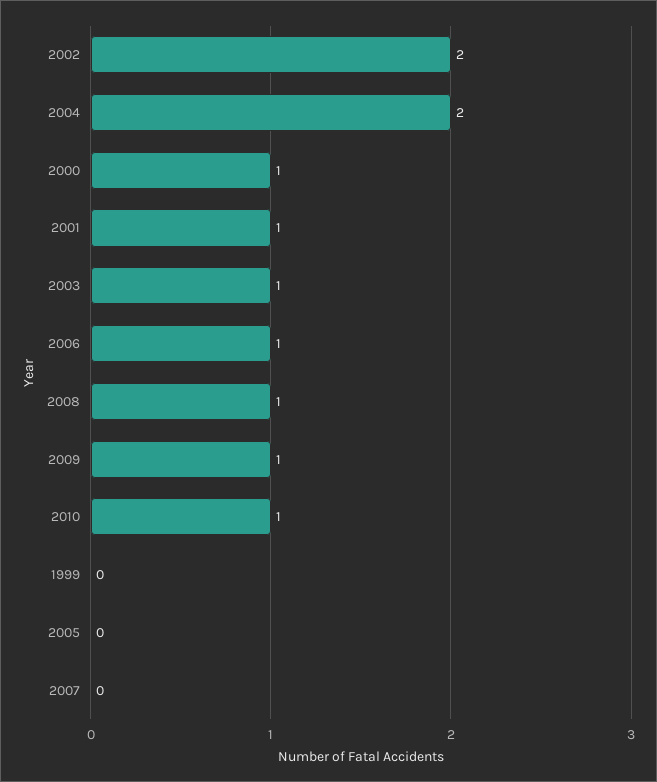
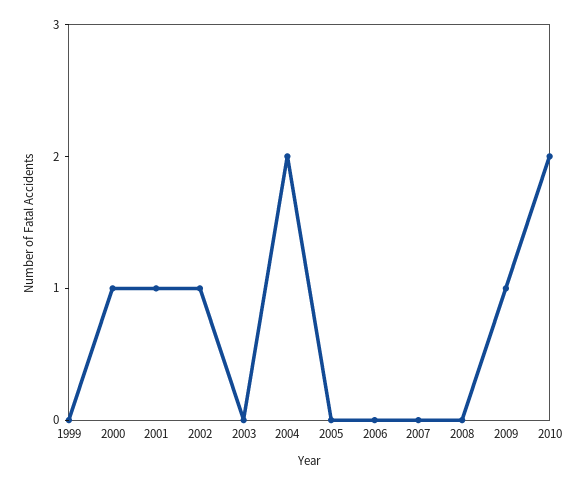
  {
-   "2002": 2,
+   "2002": 1,
    "2004": 2,
    "2000": 1,
    "2001": 1,
-   "2003": 1,
+   "2003": 0,
-   "2006": 1,
+   "2006": 0,
-   "2008": 1,
+   "2008": 0,
    "2009": 1,
-   "2010": 1,
+   "2010": 2,
    "1999": 0,
    "2005": 0,
    "2007": 0
  }

